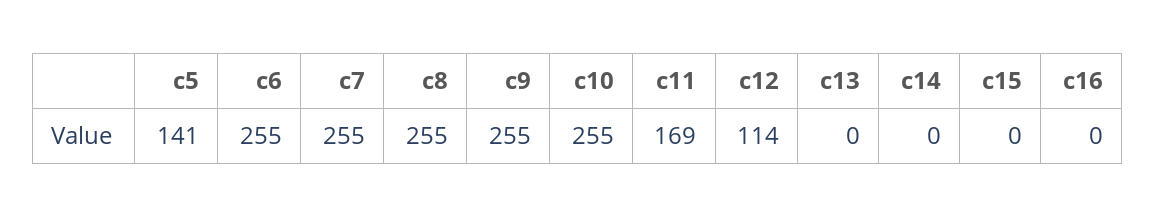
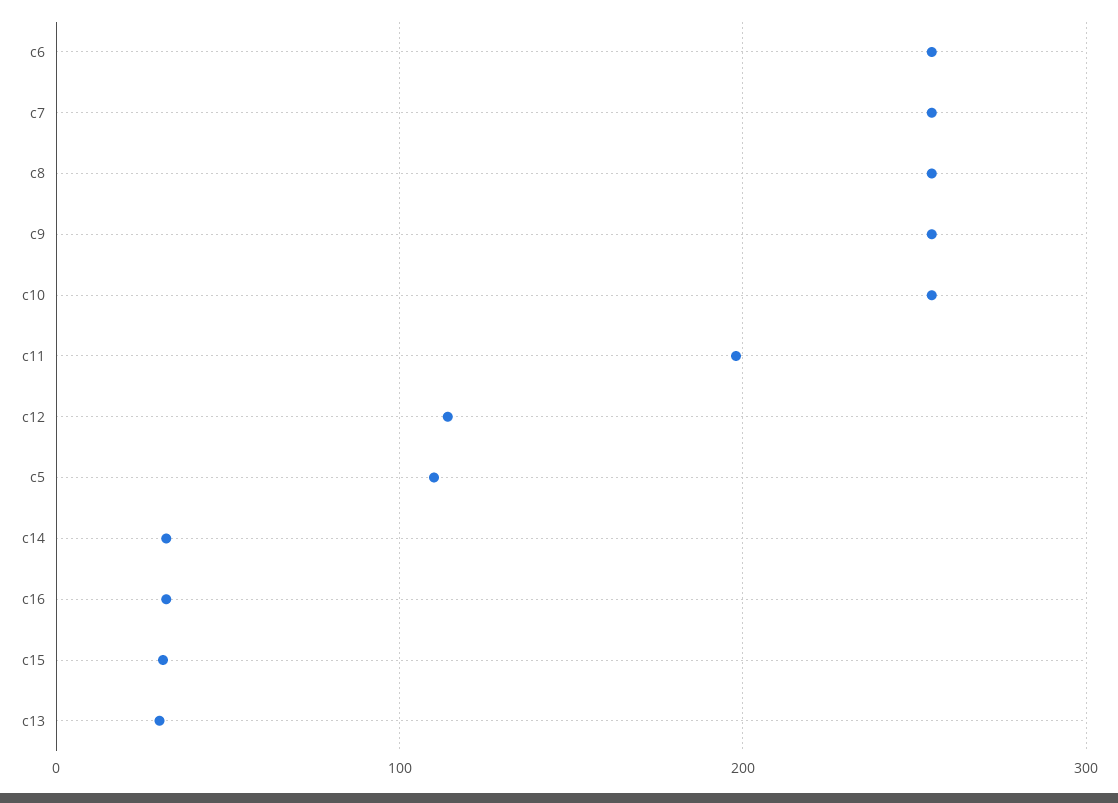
  {
-   "c5": 141,
+   "c5": 110,
    "c6": 255,
    "c7": 255,
    "c8": 255,
    "c9": 255,
    "c10": 255,
-   "c11": 169,
+   "c11": 200,
    "c12": 114,
-   "c13": 0,
+   "c13": 30,
-   "c14": 0,
+   "c14": 30,
-   "c15": 0,
+   "c15": 30,
-   "c16": 0
+   "c16": 30
  }

